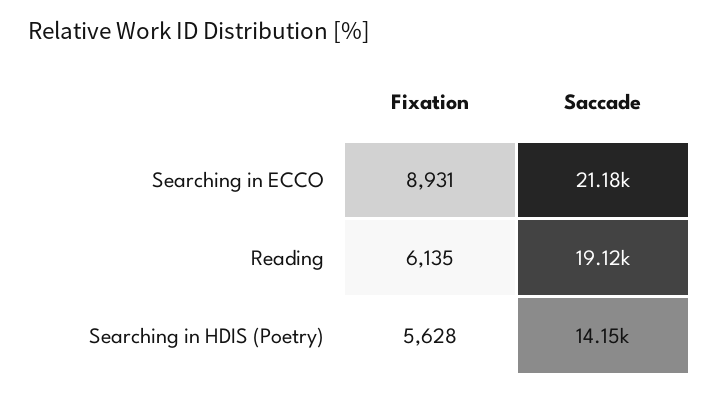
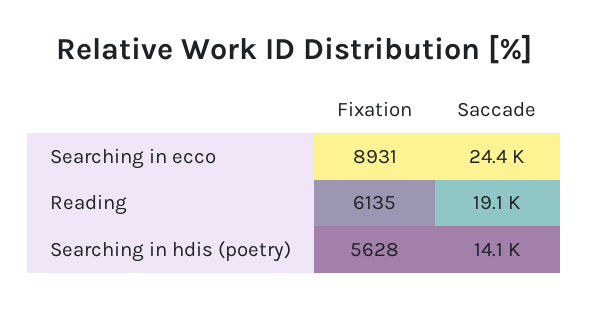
  {
    "Fixation": {
      "Searching in ECCO": 8931,
      "Reading": 6135,
      "Searching in HDIS (Poetry)": 5628
    },
    "Saccade": {
-     "Searching in ECCO": 21180,
+     "Searching in ECCO": 24400,
      "Reading": 19120,
      "Searching in HDIS (Poetry)": 14150
    }
  }

